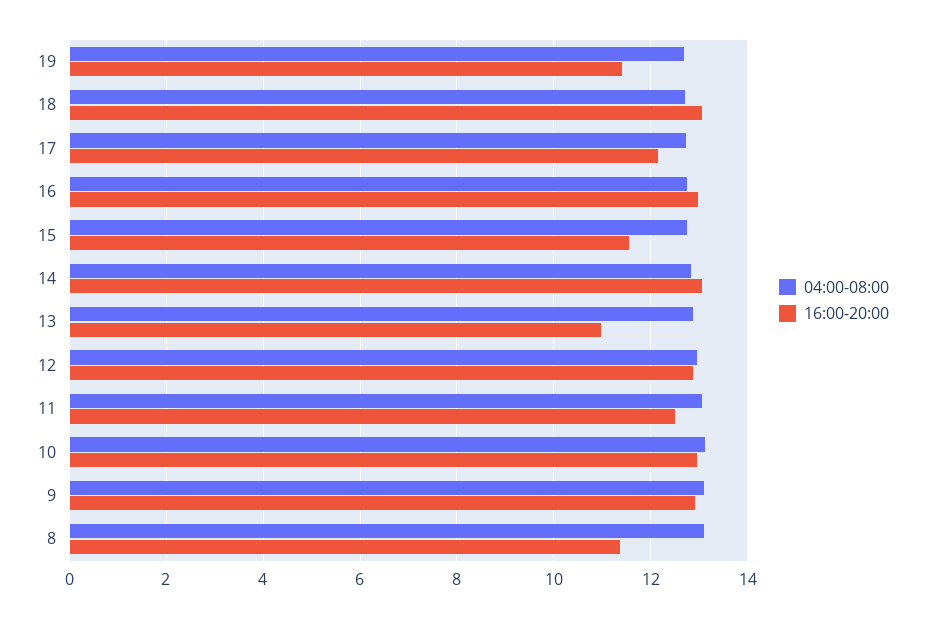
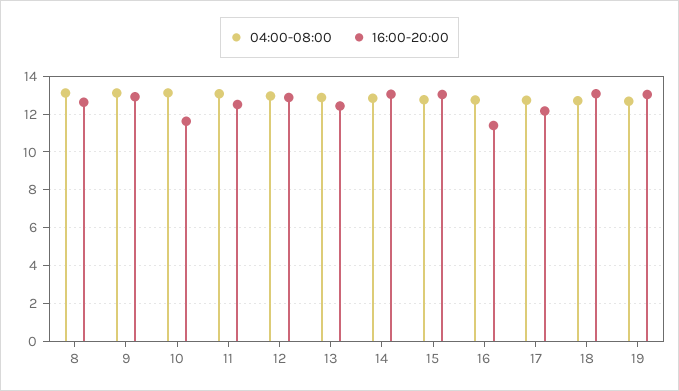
  {
    "04:00-08:00": {
      "19": 12.6,
      "18": 12.8,
      "17": 12.8,
      "16": 12.8,
      "15": 12.8,
      "14": 12.8,
      "13": 12.8,
      "12": 13,
      "11": 13,
      "10": 13.2,
      "9": 13.2,
      "8": 13.2
    },
    "16:00-20:00": {
-     "19": 11.4,
+     "19": 13,
      "18": 13,
      "17": 12.2,
-     "16": 13,
+     "16": 11.5,
-     "15": 11.6,
+     "15": 13,
      "14": 13,
-     "13": 11,
+     "13": 12.5,
      "12": 12.8,
      "11": 12.6,
-     "10": 13,
+     "10": 11.5,
      "9": 13,
-     "8": 11.4
+     "8": 12.5
    }
  }

